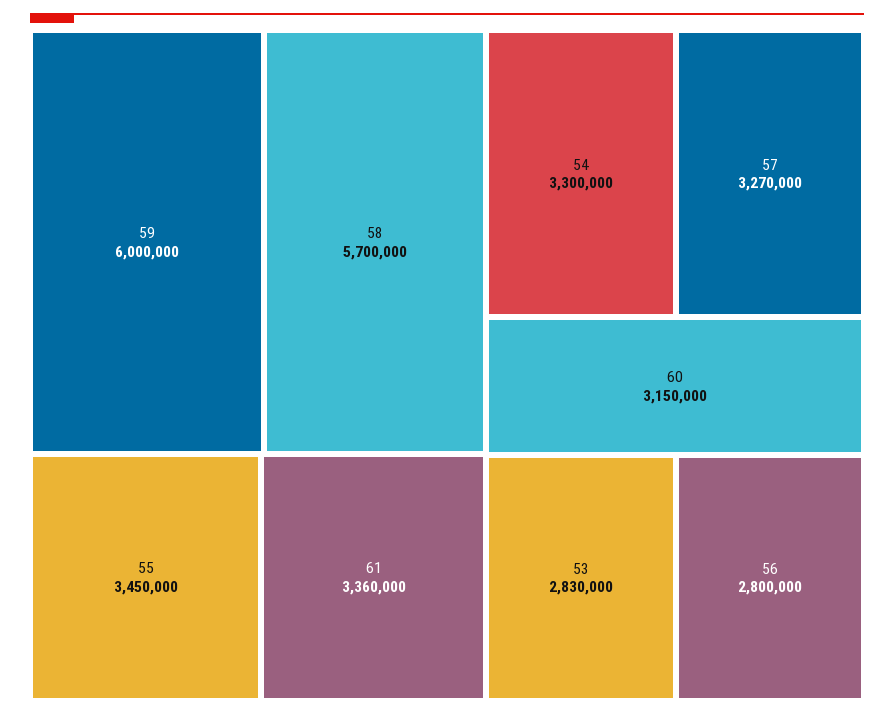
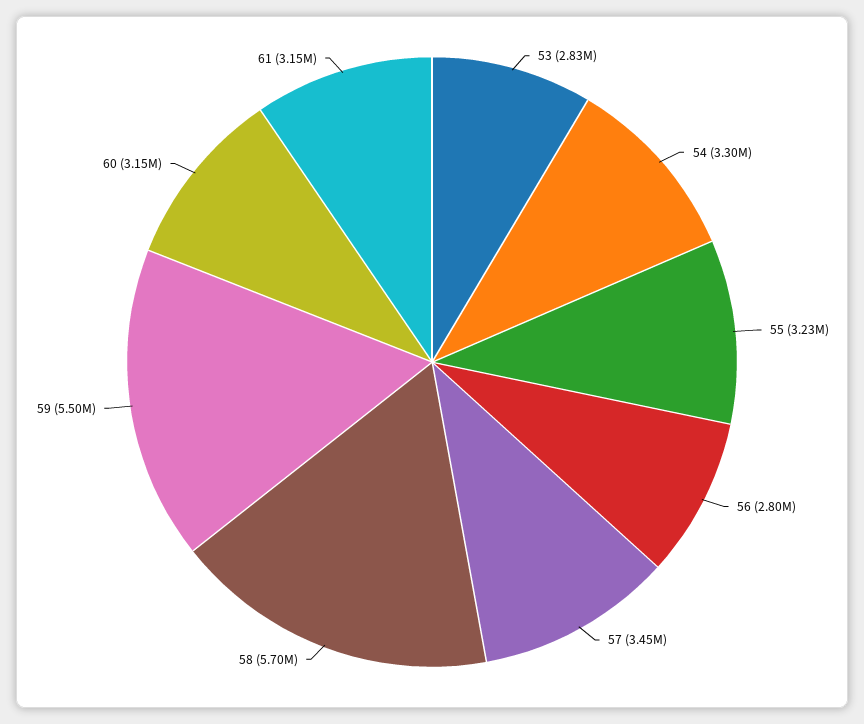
  {
-   "59": 6000000,
+   "59": 5500000,
    "58": 5700000,
-   "55": 3450000,
+   "55": 3230000,
-   "61": 3360000,
+   "61": 3150000,
    "54": 3300000,
-   "57": 3270000,
+   "57": 3450000,
    "60": 3150000,
    "53": 2830000,
    "56": 2800000
  }

